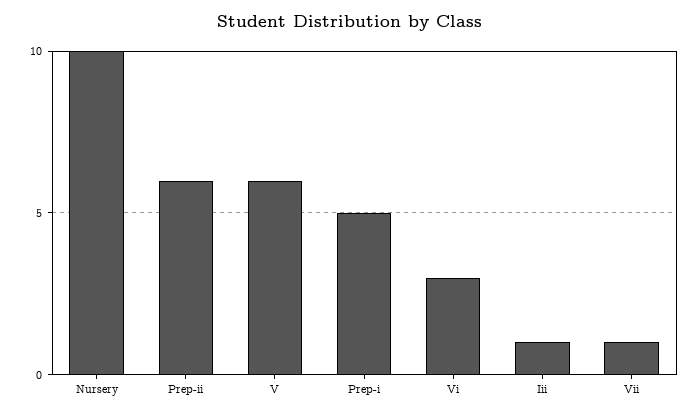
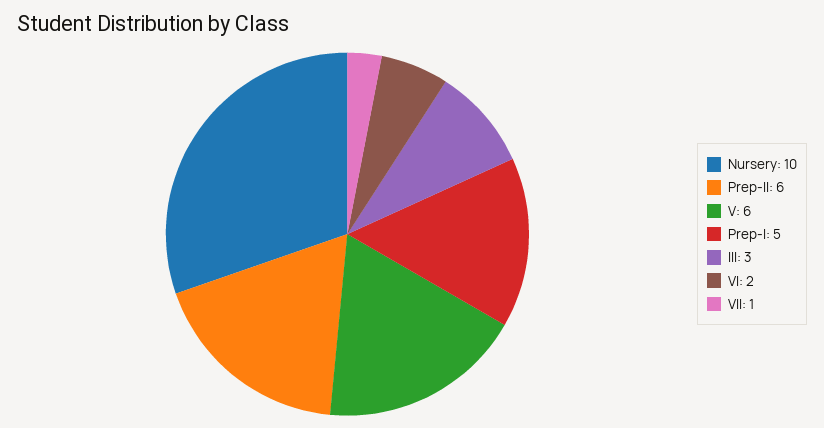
  {
    "Nursery": 10,
    "Prep-ii": 6,
    "V": 6,
    "Prep-i": 5,
-   "Vi": 3,
+   "Vi": 2,
-   "Iii": 1,
+   "Iii": 3,
    "Vii": 1
  }

